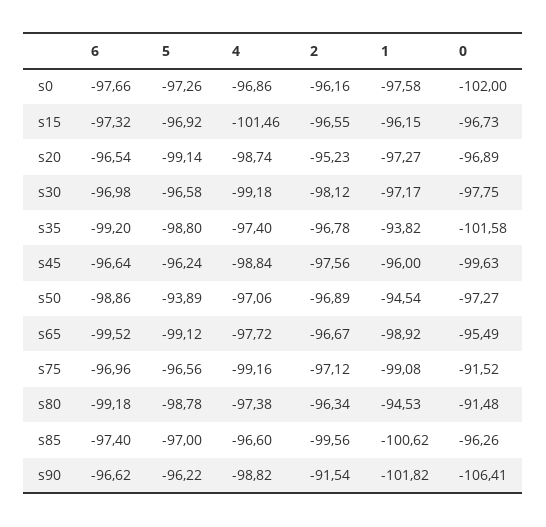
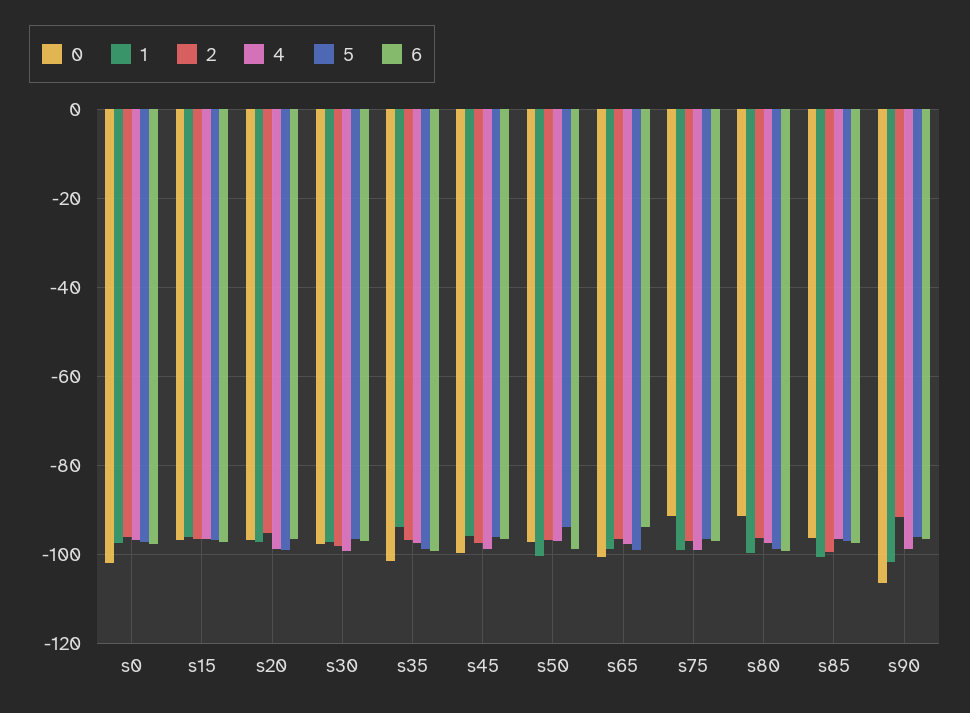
  {
    "6": {
      "s0": -97.66,
      "s15": -97.32,
      "s20": -96.54,
      "s30": -96.98,
      "s35": -99.2,
      "s45": -96.64,
      "s50": -98.86,
-     "s65": -99.52,
+     "s65": -94,
      "s75": -96.96,
      "s80": -99.18,
      "s85": -97.4,
      "s90": -96.62
    },
    "5": {
      "s0": -97.26,
      "s15": -96.92,
      "s20": -99.14,
      "s30": -96.58,
      "s35": -98.8,
      "s45": -96.24,
      "s50": -93.89,
      "s65": -99.12,
      "s75": -96.56,
      "s80": -98.78,
      "s85": -97,
      "s90": -96.22
    },
    "4": {
      "s0": -96.86,
-     "s15": -101.46,
+     "s15": -96,
      "s20": -98.74,
      "s30": -99.18,
      "s35": -97.4,
      "s45": -98.84,
      "s50": -97.06,
      "s65": -97.72,
      "s75": -99.16,
      "s80": -97.38,
      "s85": -96.6,
      "s90": -98.82
    },
    "2": {
      "s0": -96.16,
      "s15": -96.55,
      "s20": -95.23,
      "s30": -98.12,
      "s35": -96.78,
      "s45": -97.56,
      "s50": -96.89,
      "s65": -96.67,
      "s75": -97.12,
      "s80": -96.34,
      "s85": -99.56,
      "s90": -91.54
    },
    "1": {
      "s0": -97.58,
      "s15": -96.15,
      "s20": -97.27,
      "s30": -97.17,
      "s35": -93.82,
      "s45": -96,
-     "s50": -94.54,
+     "s50": -100,
      "s65": -98.92,
      "s75": -99.08,
-     "s80": -94.53,
+     "s80": -100,
      "s85": -100.62,
      "s90": -101.82
    },
    "0": {
      "s0": -102,
      "s15": -96.73,
      "s20": -96.89,
      "s30": -97.75,
      "s35": -101.58,
      "s45": -99.63,
      "s50": -97.27,
-     "s65": -95.49,
+     "s65": -100,
      "s75": -91.52,
      "s80": -91.48,
      "s85": -96.26,
      "s90": -106.41
    }
  }

